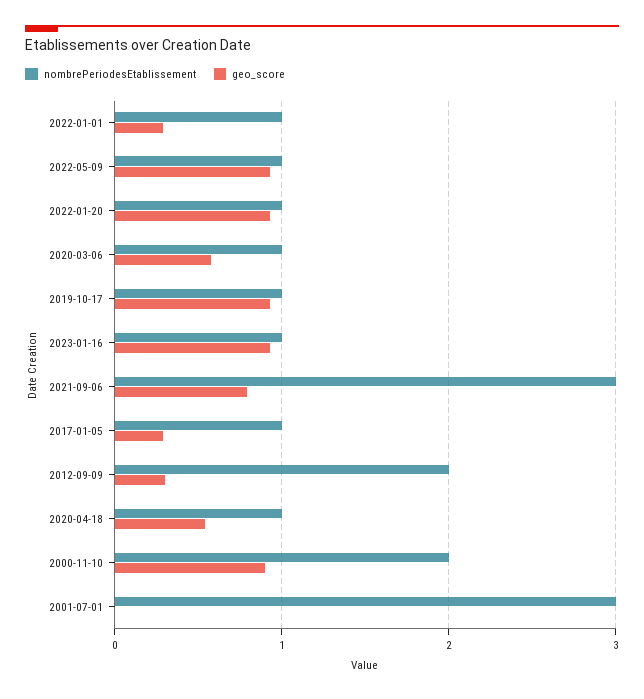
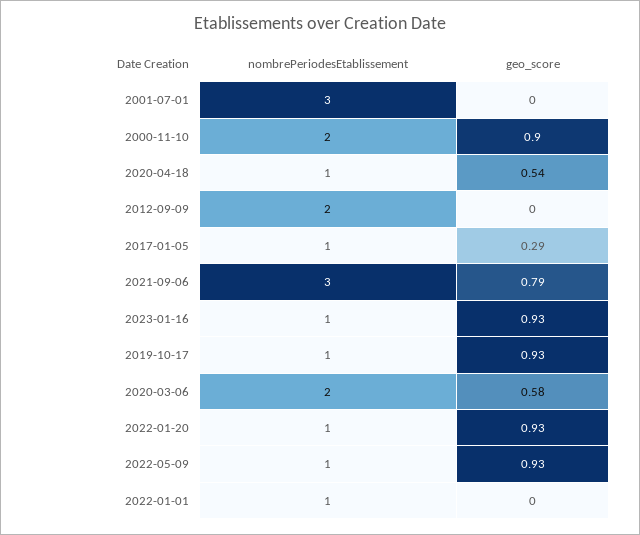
  {
    "nombrePeriodesEtablissement": {
      "2022-01-01": 1,
      "2022-05-09": 1,
      "2022-01-20": 1,
-     "2020-03-06": 1,
+     "2020-03-06": 2,
      "2019-10-17": 1,
      "2023-01-16": 1,
      "2021-09-06": 3,
      "2017-01-05": 1,
      "2012-09-09": 2,
      "2020-04-18": 1,
      "2000-11-10": 2,
      "2001-07-01": 3
    },
    "geo_score": {
-     "2022-01-01": 0.3,
+     "2022-01-01": 0,
      "2022-05-09": 0.93,
      "2022-01-20": 0.93,
      "2020-03-06": 0.58,
      "2019-10-17": 0.93,
      "2023-01-16": 0.93,
      "2021-09-06": 0.79,
      "2017-01-05": 0.29,
-     "2012-09-09": 0.3,
+     "2012-09-09": 0,
      "2020-04-18": 0.54,
      "2000-11-10": 0.9,
      "2001-07-01": 0
    }
  }

